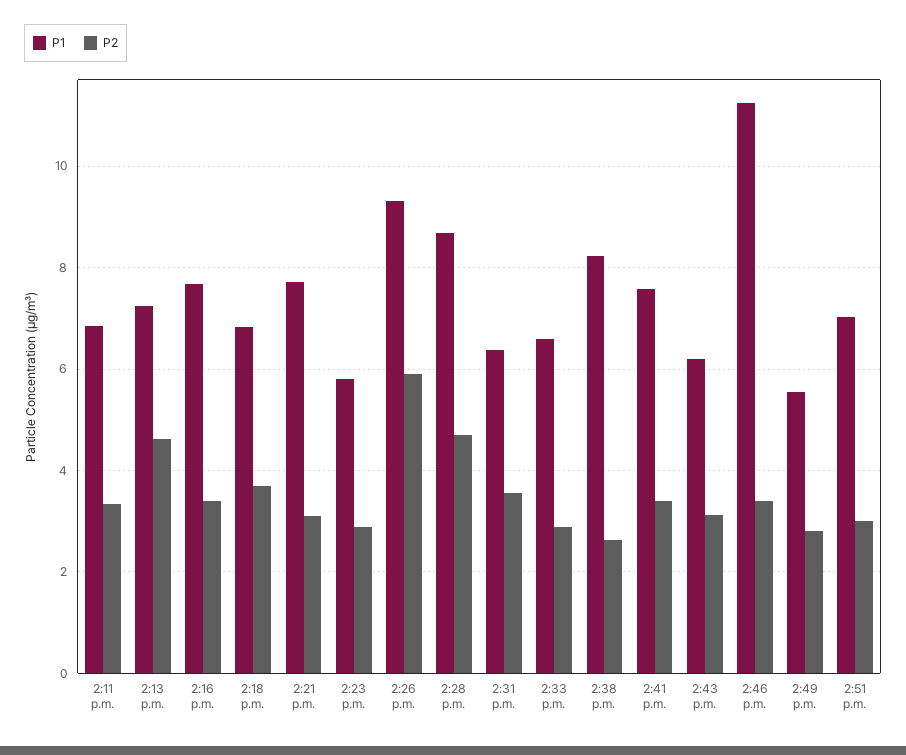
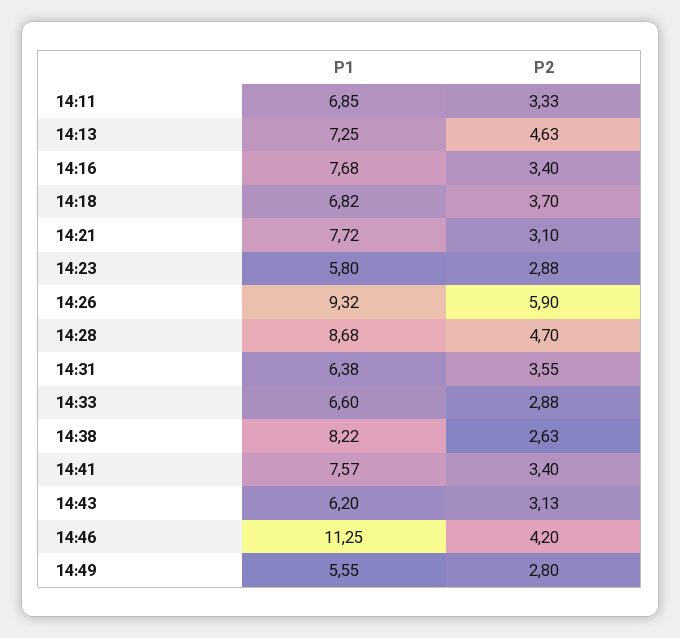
  {
    "P1": {
      "2:11 p.m.": 6.85,
      "2:13 p.m.": 7.25,
      "2:16 p.m.": 7.68,
      "2:18 p.m.": 6.82,
      "2:21 p.m.": 7.72,
      "2:23 p.m.": 5.8,
      "2:26 p.m.": 9.32,
      "2:28 p.m.": 8.68,
      "2:31 p.m.": 6.38,
      "2:33 p.m.": 6.6,
      "2:38 p.m.": 8.22,
      "2:41 p.m.": 7.57,
      "2:43 p.m.": 6.2,
      "2:46 p.m.": 11.25,
-     "2:49 p.m.": 5.55,
+     "2:49 p.m.": 5.55
-     "2:51 p.m.": 7
    },
    "P2": {
      "2:11 p.m.": 3.33,
      "2:13 p.m.": 4.63,
      "2:16 p.m.": 3.4,
      "2:18 p.m.": 3.7,
      "2:21 p.m.": 3.1,
      "2:23 p.m.": 2.88,
      "2:26 p.m.": 5.9,
      "2:28 p.m.": 4.7,
      "2:31 p.m.": 3.55,
      "2:33 p.m.": 2.88,
      "2:38 p.m.": 2.63,
      "2:41 p.m.": 3.4,
      "2:43 p.m.": 3.13,
-     "2:46 p.m.": 3.4,
+     "2:46 p.m.": 4.2,
-     "2:49 p.m.": 2.8,
+     "2:49 p.m.": 2.8
-     "2:51 p.m.": 3
    }
  }

